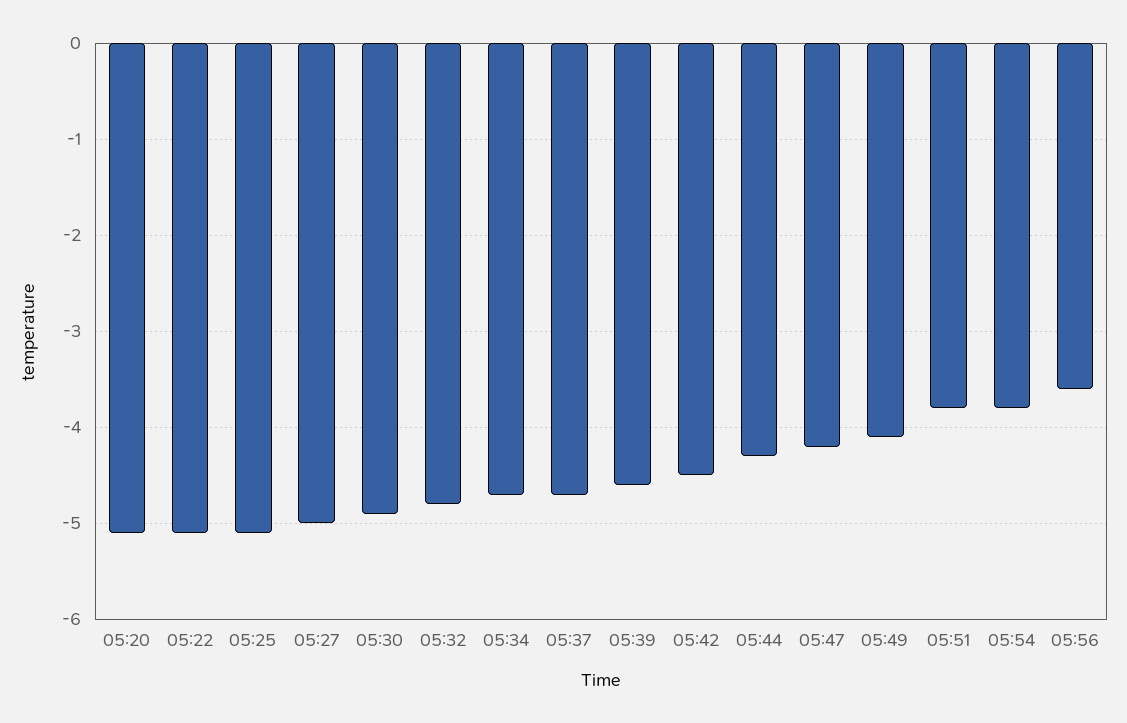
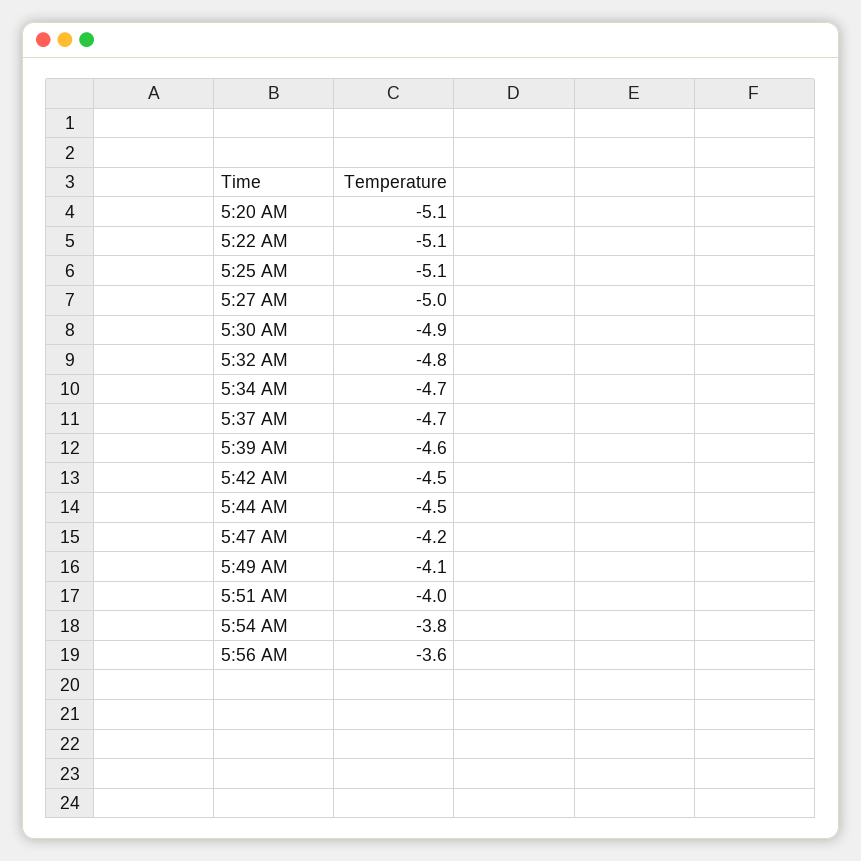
  {
    "05:20": -5.1,
    "05:22": -5.1,
    "05:25": -5.1,
    "05:27": -5,
    "05:30": -4.9,
    "05:32": -4.8,
    "05:34": -4.7,
    "05:37": -4.7,
    "05:39": -4.6,
    "05:42": -4.5,
-   "05:44": -4.3,
+   "05:44": -4.5,
    "05:47": -4.2,
    "05:49": -4.1,
-   "05:51": -3.8,
+   "05:51": -4,
    "05:54": -3.8,
    "05:56": -3.6
  }

